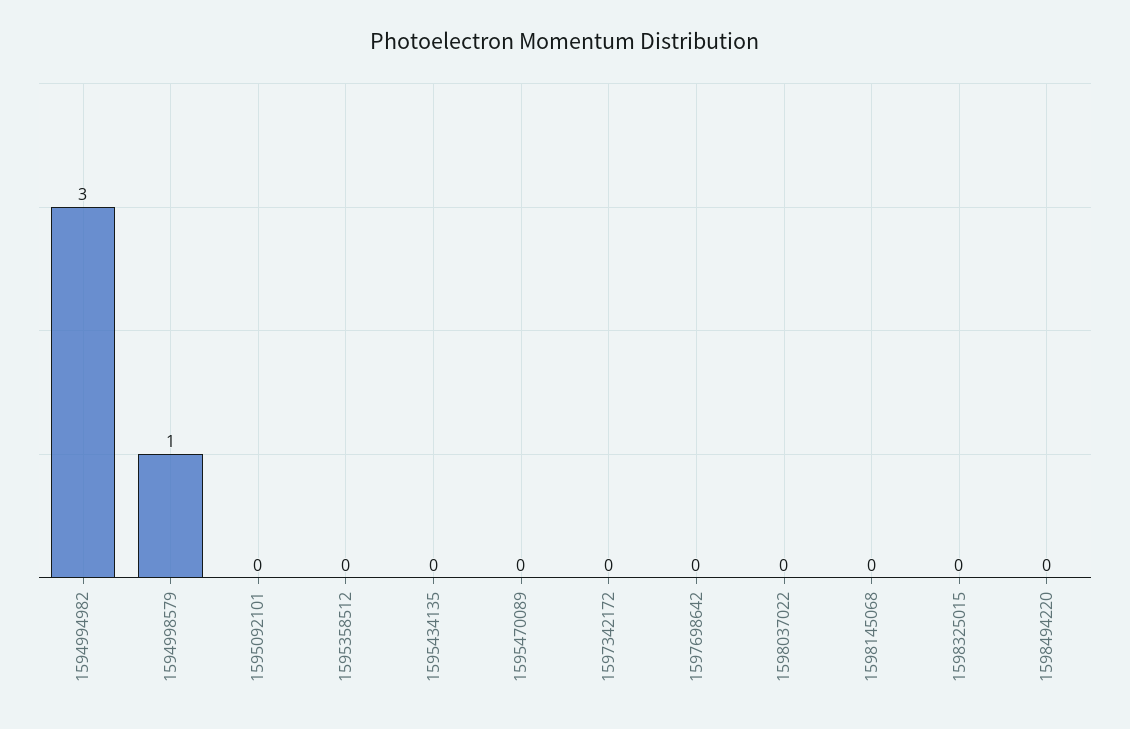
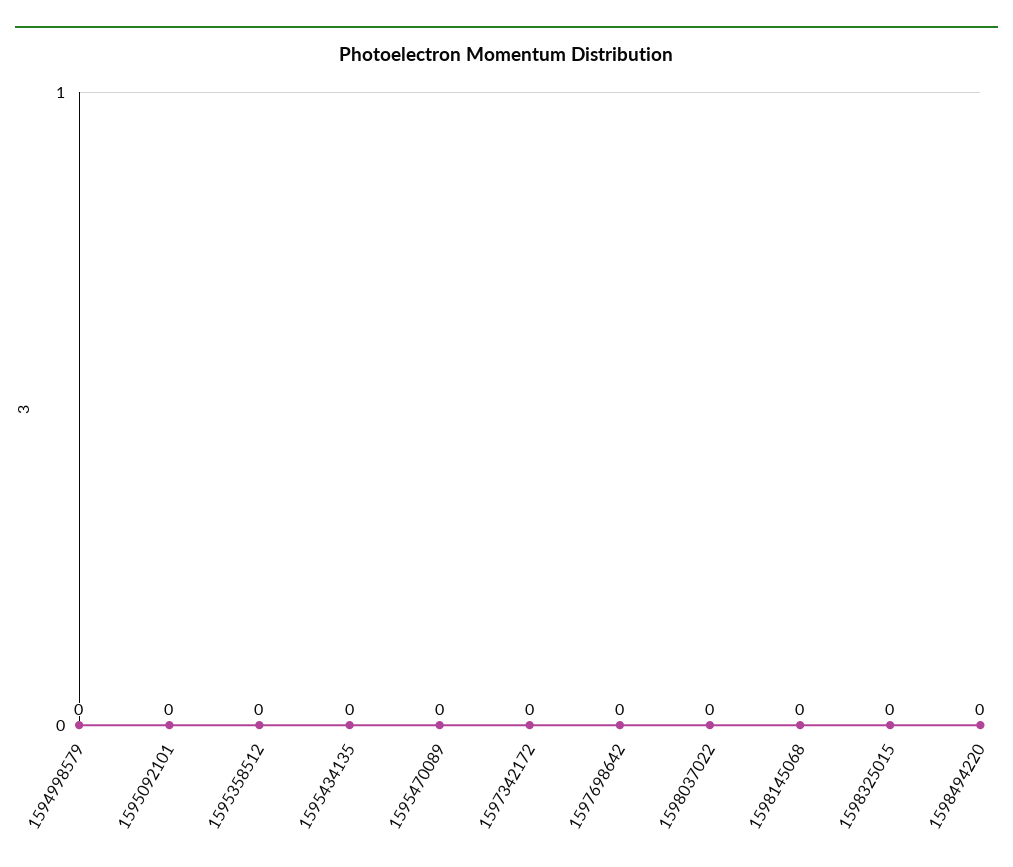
  {
-   "1594994982": 3,
-   "1594998579": 1,
+   "1594998579": 0,
    "1595092101": 0,
    "1595358512": 0,
    "1595434135": 0,
    "1595470089": 0,
    "1597342172": 0,
    "1597698642": 0,
    "1598037022": 0,
    "1598145068": 0,
    "1598325015": 0,
    "1598494220": 0
  }

